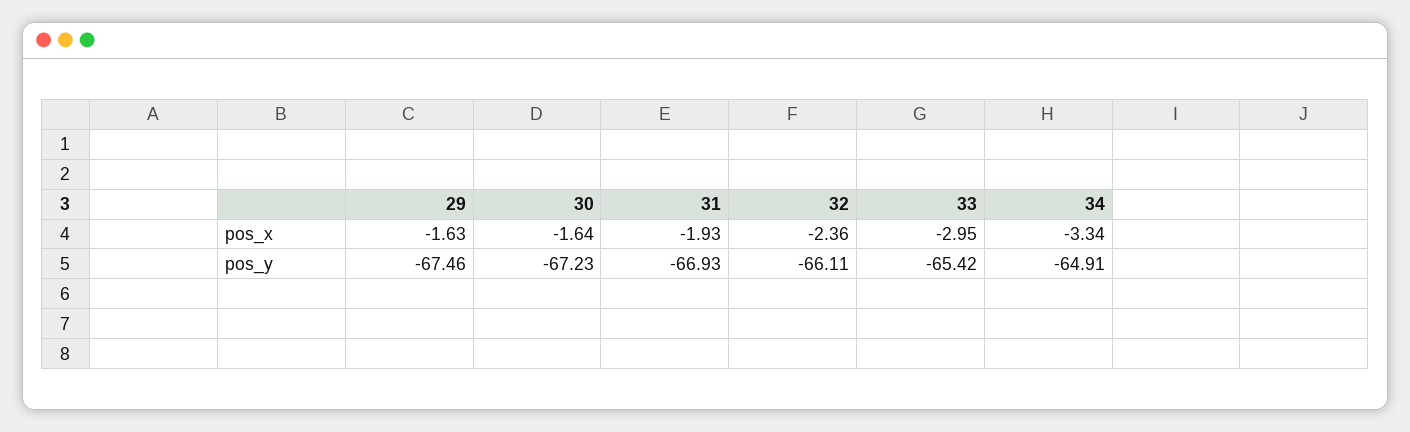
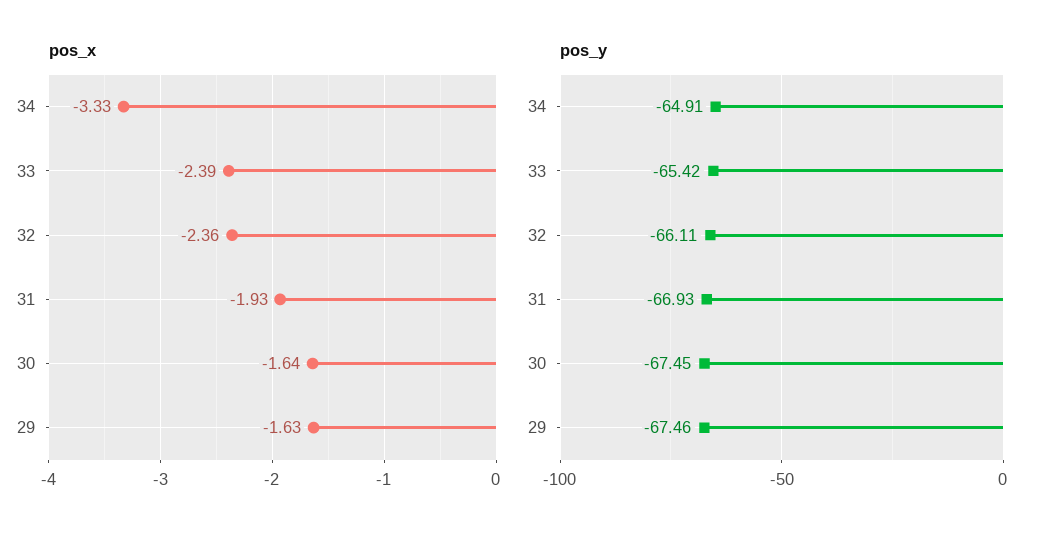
  {
    "pos_x": {
      "29": -1.63,
      "30": -1.64,
      "31": -1.93,
      "32": -2.36,
-     "33": -2.95,
+     "33": -2.39,
-     "34": -3.34
+     "34": -3.33
    },
    "pos_y": {
      "29": -67.46,
-     "30": -67.23,
+     "30": -67.45,
      "31": -66.93,
      "32": -66.11,
      "33": -65.42,
      "34": -64.91
    }
  }

